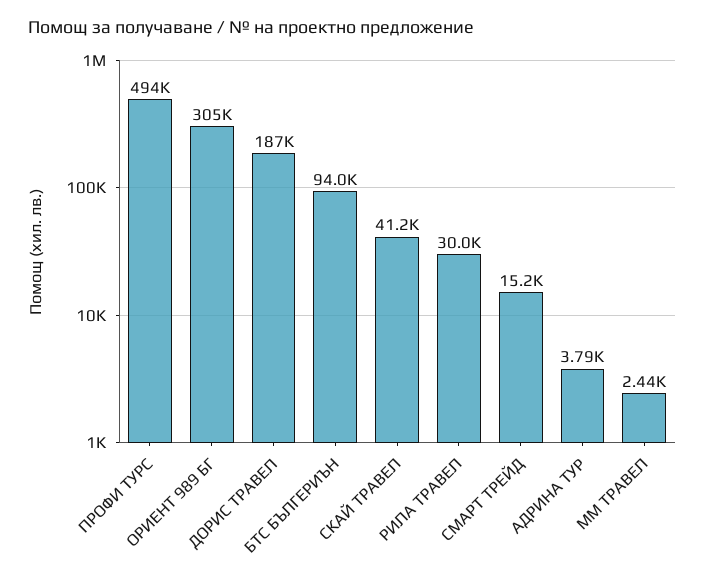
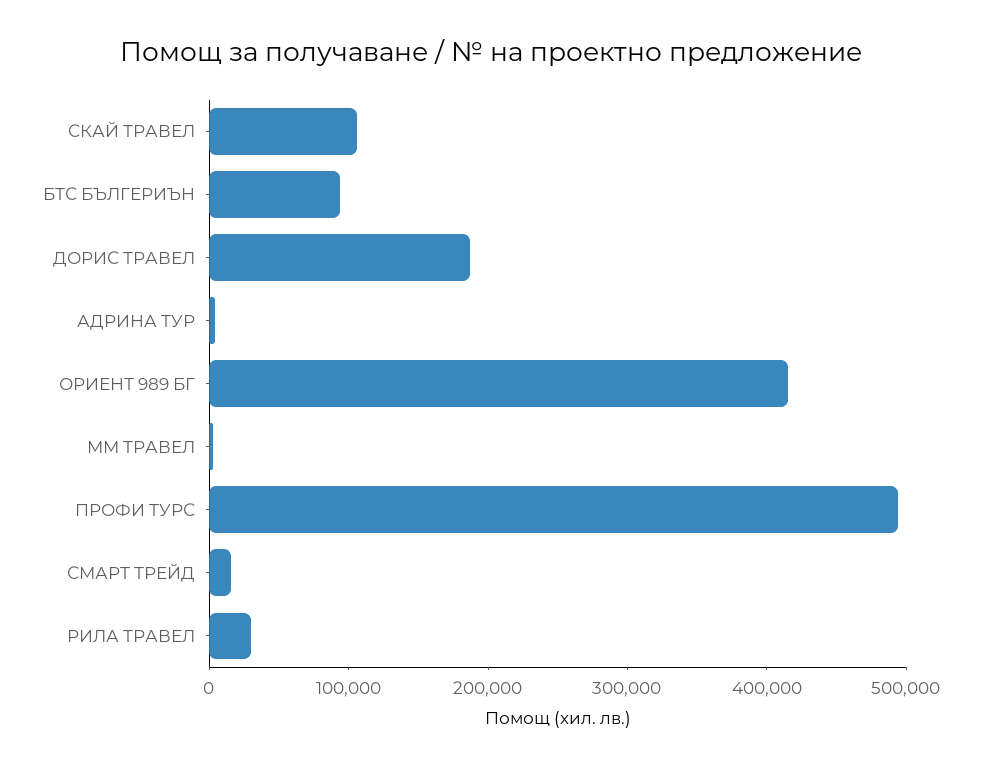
  {
    "ПРОФИ ТУРС": 494000,
-   "ОРИЕНТ 989 БГ": 305000,
+   "ОРИЕНТ 989 БГ": 420000,
    "ДОРИС ТРАВЕЛ": 187000,
    "БТС БЪЛГЕРИЪН": 94000,
-   "СКАЙ ТРАВЕЛ": 41200,
+   "СКАЙ ТРАВЕЛ": 100000,
    "РИЛА ТРАВЕЛ": 30000,
    "СМАРТ ТРЕЙД": 15200,
    "АДРИНА ТУР": 3790,
    "ММ ТРАВЕЛ": 2440
  }

